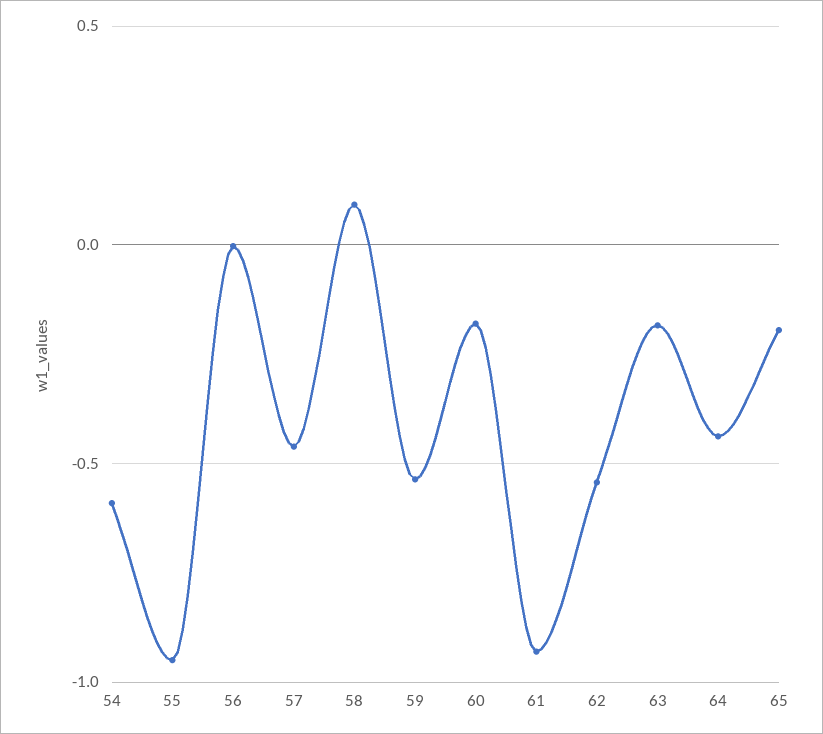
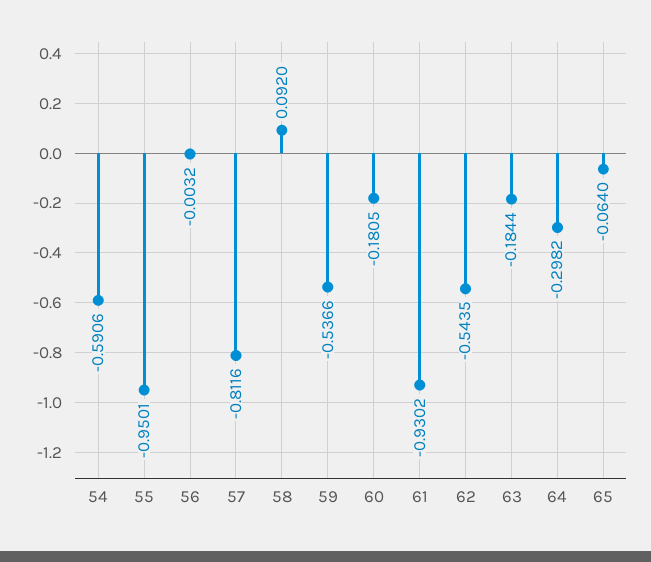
  {
    "54": -0.5906,
    "55": -0.9501,
    "56": -0.0032,
-   "57": -0.45,
+   "57": -0.8116,
    "58": 0.092,
    "59": -0.5366,
    "60": -0.1805,
    "61": -0.9302,
    "62": -0.5435,
    "63": -0.1844,
-   "64": -0.45,
+   "64": -0.2982,
-   "65": -0.2
+   "65": -0.064
  }

